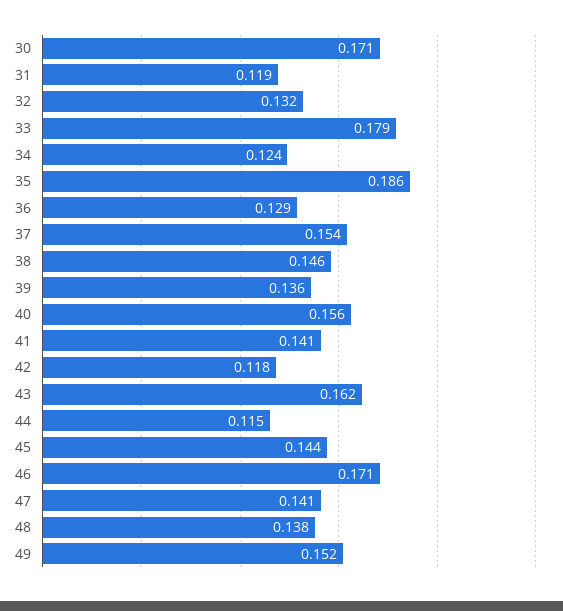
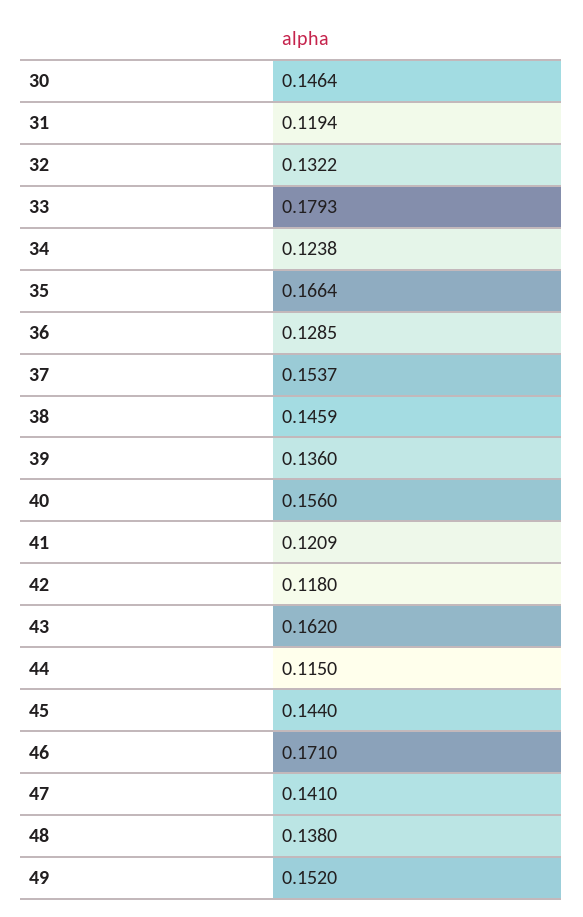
  {
-   "30": 0.171,
+   "30": 0.1464,
    "31": 0.1194,
    "32": 0.1322,
    "33": 0.1793,
    "34": 0.1238,
-   "35": 0.186,
+   "35": 0.1664,
    "36": 0.1285,
    "37": 0.1537,
    "38": 0.1459,
    "39": 0.136,
    "40": 0.156,
-   "41": 0.141,
+   "41": 0.1209,
    "42": 0.118,
    "43": 0.162,
    "44": 0.115,
    "45": 0.144,
    "46": 0.171,
    "47": 0.141,
    "48": 0.138,
    "49": 0.152
  }

